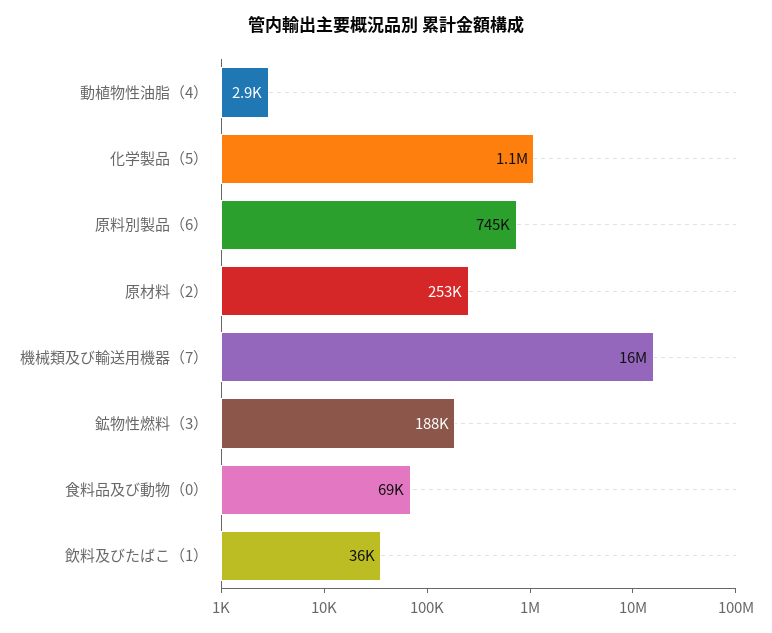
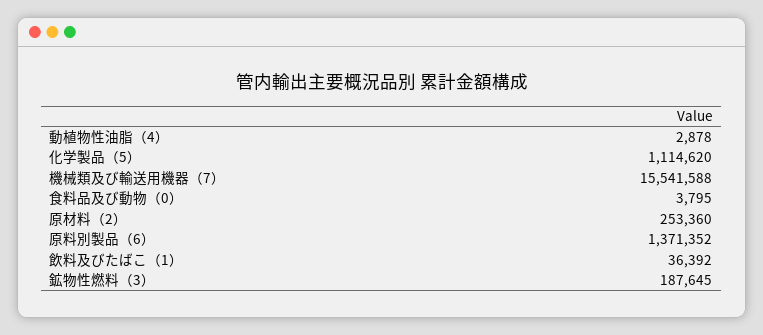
  {
    "動植物性油脂（4）": 2878,
    "化学製品（5）": 1114620,
-   "原料別製品（6）": 745000,
+   "原料別製品（6）": 1371352,
    "原材料（2）": 253360,
    "機械類及び輸送用機器（7）": 15541588,
    "鉱物性燃料（3）": 187645,
-   "食料品及び動物（0）": 69000,
+   "食料品及び動物（0）": 3795,
    "飲料及びたばこ（1）": 36392
  }

